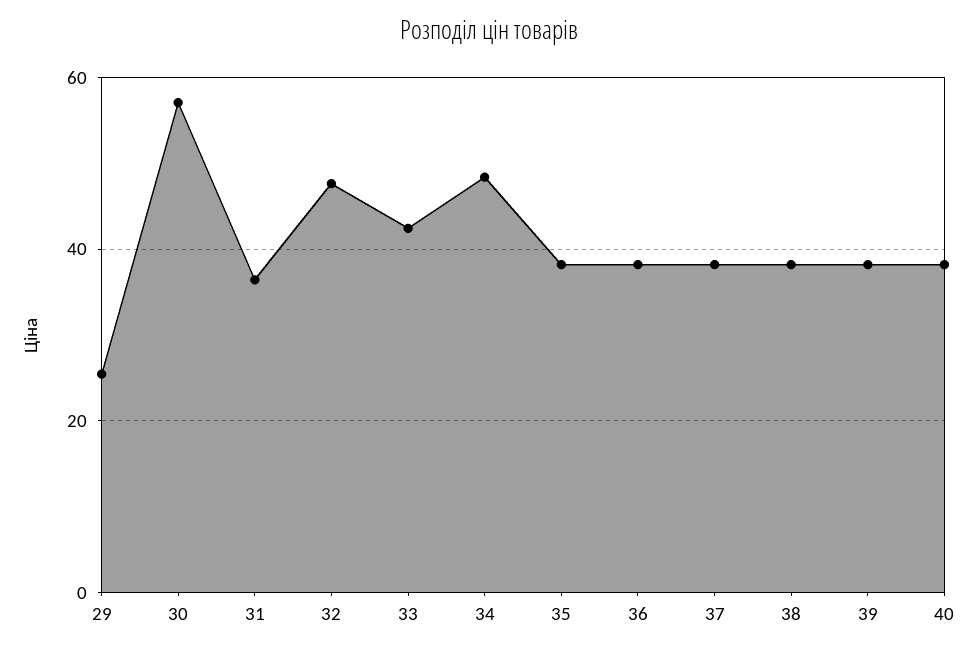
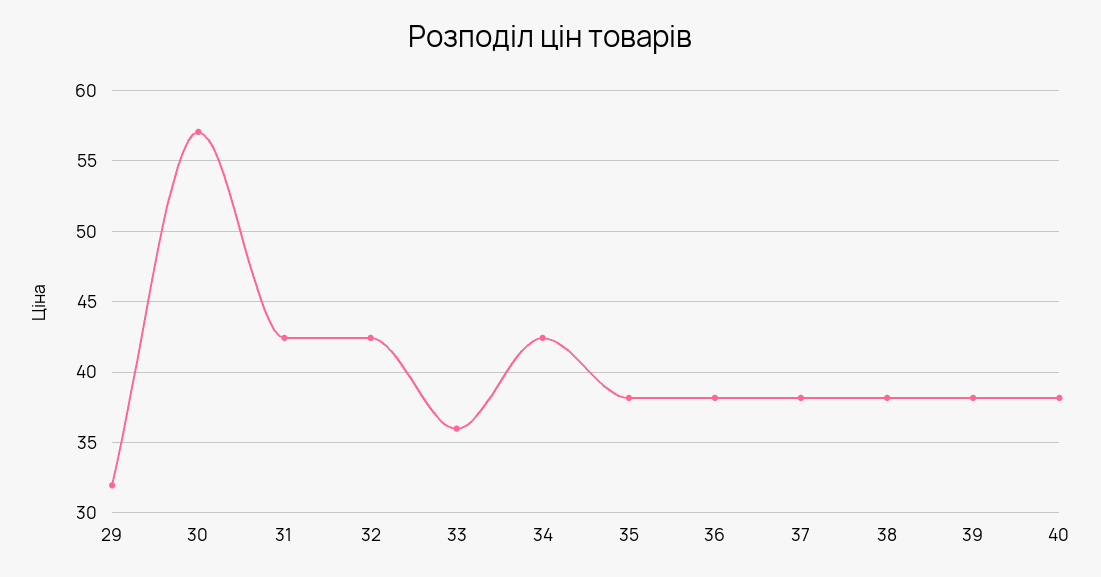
  {
-   "29": 26,
+   "29": 32,
    "30": 57,
-   "31": 36,
+   "31": 42.5,
-   "32": 48,
+   "32": 42.5,
-   "33": 42,
+   "33": 36,
-   "34": 48,
+   "34": 42.5,
    "35": 38,
    "36": 38,
    "37": 38,
    "38": 38,
    "39": 38,
    "40": 38
  }

